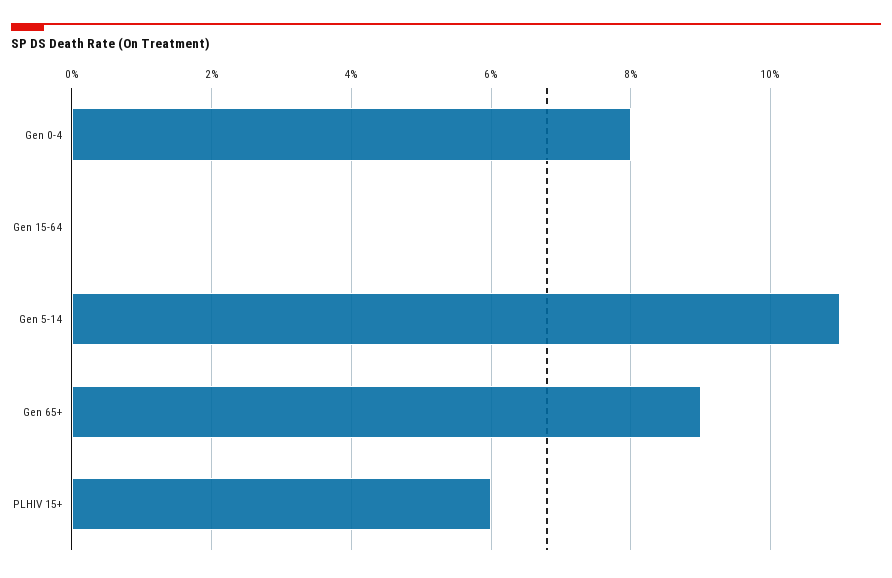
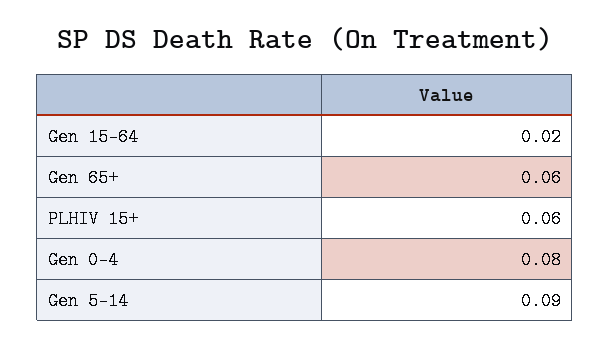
  {
    "Gen 0-4": 0.08,
-   "Gen 15-64": 0,
+   "Gen 15-64": 0.02,
-   "Gen 5-14": 0.11,
+   "Gen 5-14": 0.09,
-   "Gen 65+": 0.09,
+   "Gen 65+": 0.06,
    "PLHIV 15+": 0.06
  }

